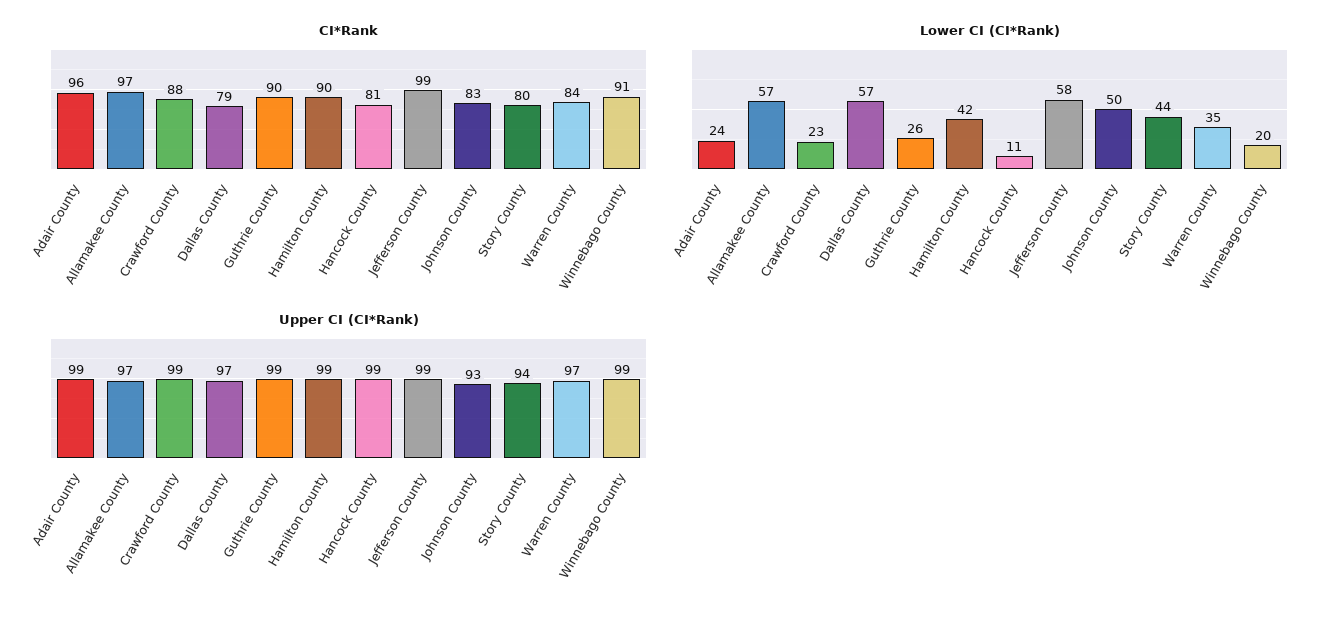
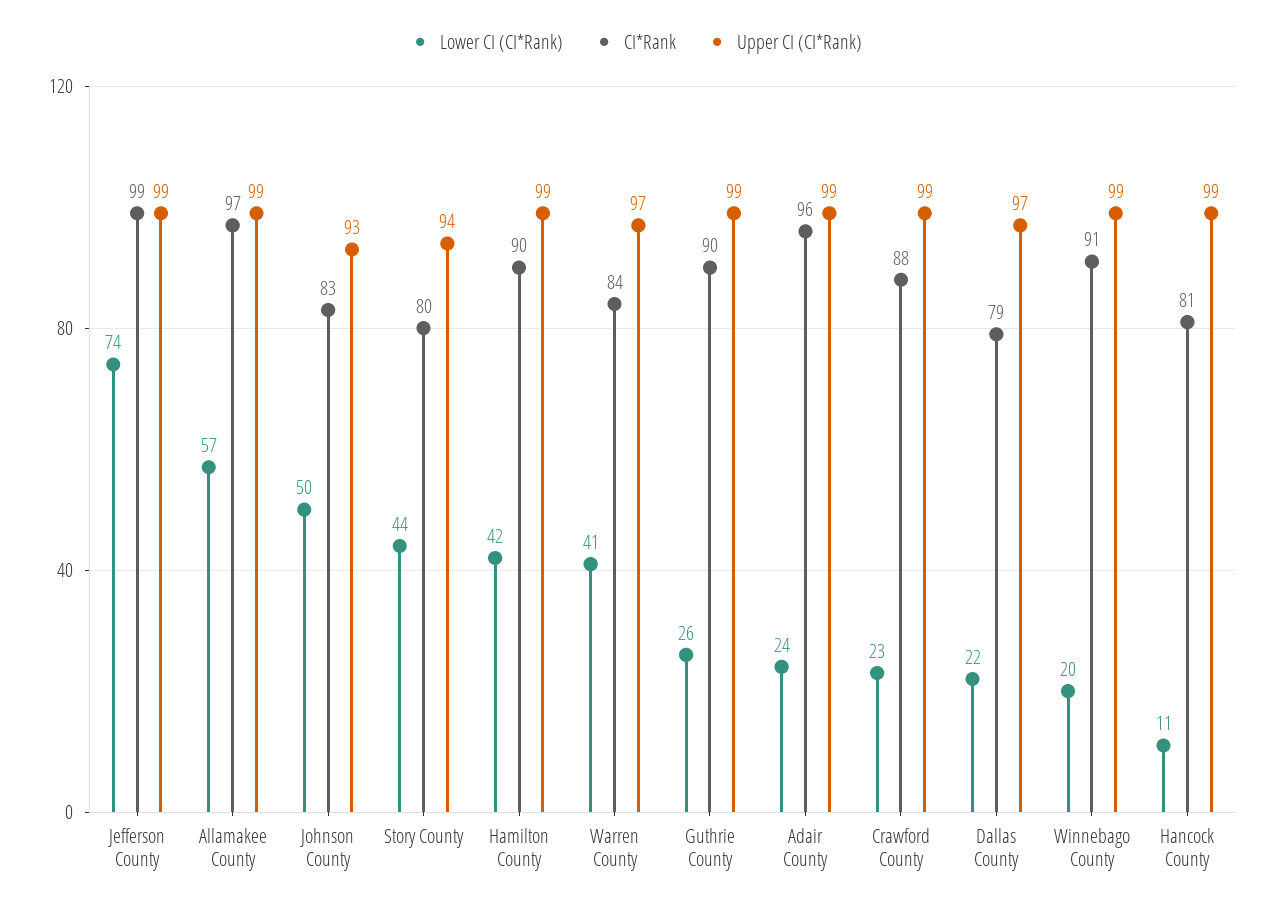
  {
    "CI*Rank": {
      "Adair County": 96,
      "Allamakee County": 97,
      "Crawford County": 88,
      "Dallas County": 79,
      "Guthrie County": 90,
      "Hamilton County": 90,
      "Hancock County": 81,
      "Jefferson County": 99,
      "Johnson County": 83,
      "Story County": 80,
      "Warren County": 84,
      "Winnebago County": 91
    },
    "Lower CI (CI*Rank)": {
      "Adair County": 24,
      "Allamakee County": 57,
      "Crawford County": 23,
-     "Dallas County": 57,
+     "Dallas County": 22,
      "Guthrie County": 26,
      "Hamilton County": 42,
      "Hancock County": 11,
-     "Jefferson County": 58,
+     "Jefferson County": 74,
      "Johnson County": 50,
      "Story County": 44,
-     "Warren County": 35,
+     "Warren County": 41,
      "Winnebago County": 20
    },
    "Upper CI (CI*Rank)": {
      "Adair County": 99,
-     "Allamakee County": 97,
+     "Allamakee County": 99,
      "Crawford County": 99,
      "Dallas County": 97,
      "Guthrie County": 99,
      "Hamilton County": 99,
      "Hancock County": 99,
      "Jefferson County": 99,
      "Johnson County": 93,
      "Story County": 94,
      "Warren County": 97,
      "Winnebago County": 99
    }
  }

